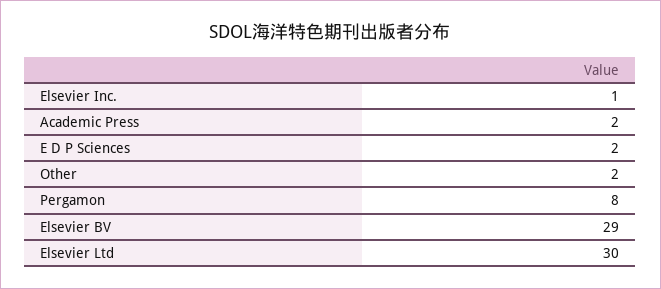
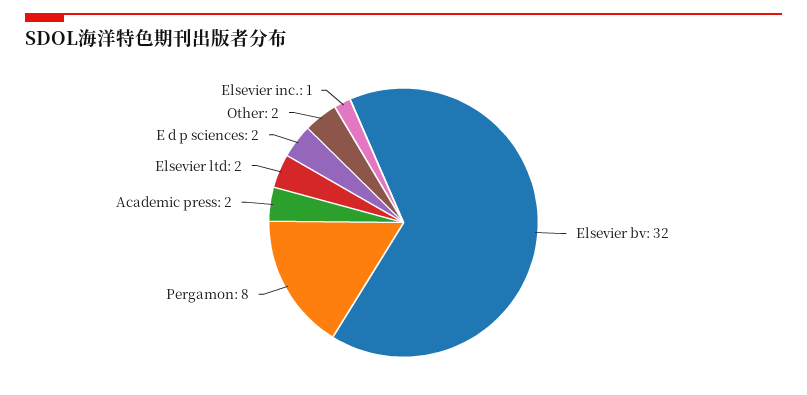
  {
    "Elsevier Inc.": 1,
    "Academic Press": 2,
    "E D P Sciences": 2,
    "Other": 2,
    "Pergamon": 8,
-   "Elsevier BV": 29,
+   "Elsevier BV": 32,
-   "Elsevier Ltd": 30
+   "Elsevier Ltd": 2
  }

